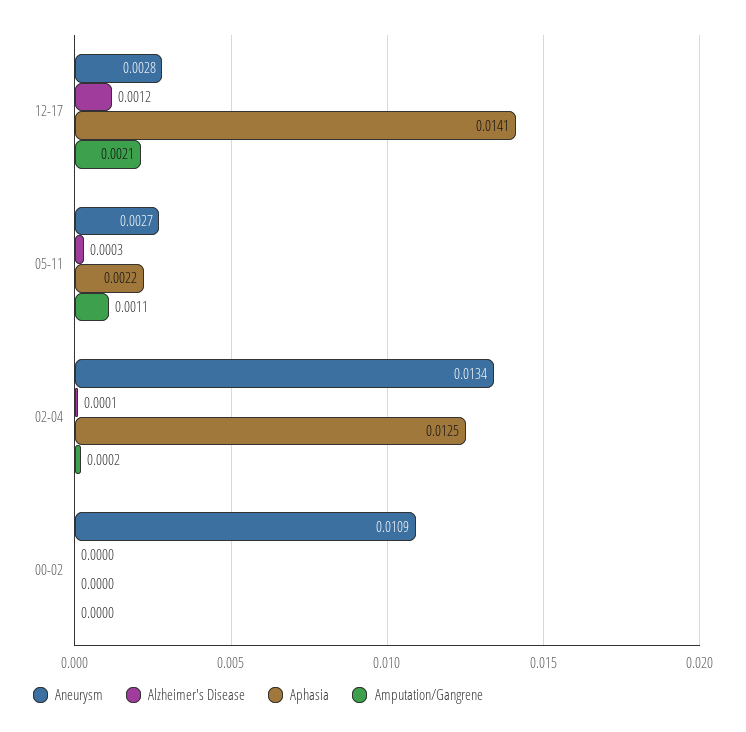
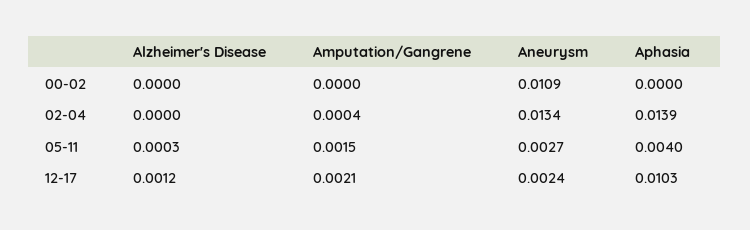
  {
    "Aneurysm": {
-     "12-17": 0.0028,
+     "12-17": 0.0024,
      "05-11": 0.0027,
      "02-04": 0.0134,
      "00-02": 0.0109
    },
    "Alzheimer's Disease": {
      "12-17": 0.0012,
      "05-11": 0.0003,
-     "02-04": 0.0001,
+     "02-04": 0,
      "00-02": 0
    },
    "Aphasia": {
-     "12-17": 0.0141,
+     "12-17": 0.0103,
-     "05-11": 0.0022,
+     "05-11": 0.004,
-     "02-04": 0.0125,
+     "02-04": 0.0139,
      "00-02": 0
    },
    "Amputation/Gangrene": {
      "12-17": 0.0021,
-     "05-11": 0.0011,
+     "05-11": 0.0015,
-     "02-04": 0.0002,
+     "02-04": 0.0004,
      "00-02": 0
    }
  }

